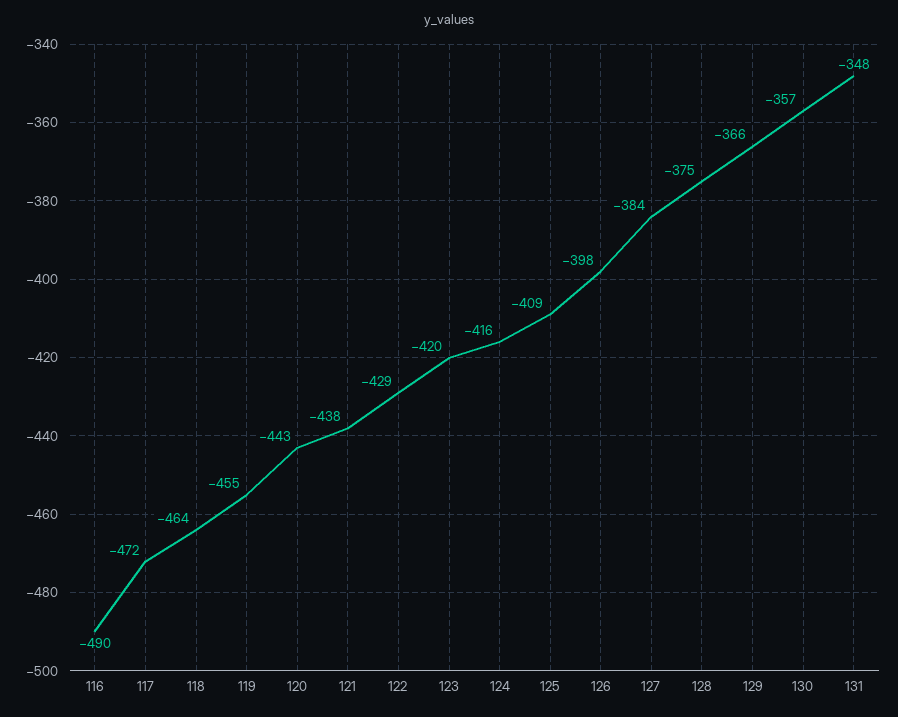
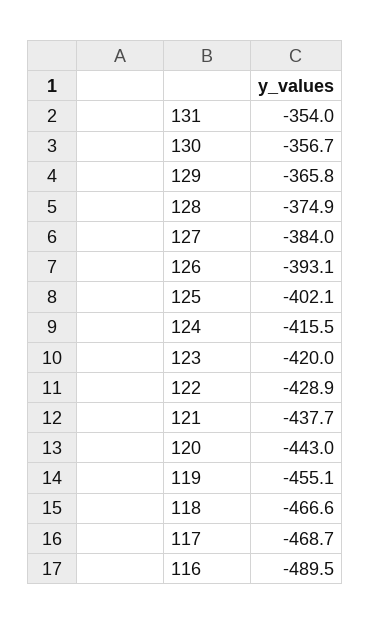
  {
    "116": -489.5,
-   "117": -472,
+   "117": -468.7,
-   "118": -464,
+   "118": -466.6,
    "119": -455.1,
    "120": -443,
    "121": -437.7,
    "122": -428.9,
    "123": -420,
    "124": -415.5,
-   "125": -409,
+   "125": -402.1,
-   "126": -398,
+   "126": -393.1,
    "127": -384,
    "128": -374.9,
    "129": -365.8,
    "130": -356.7,
-   "131": -348
+   "131": -354
  }

